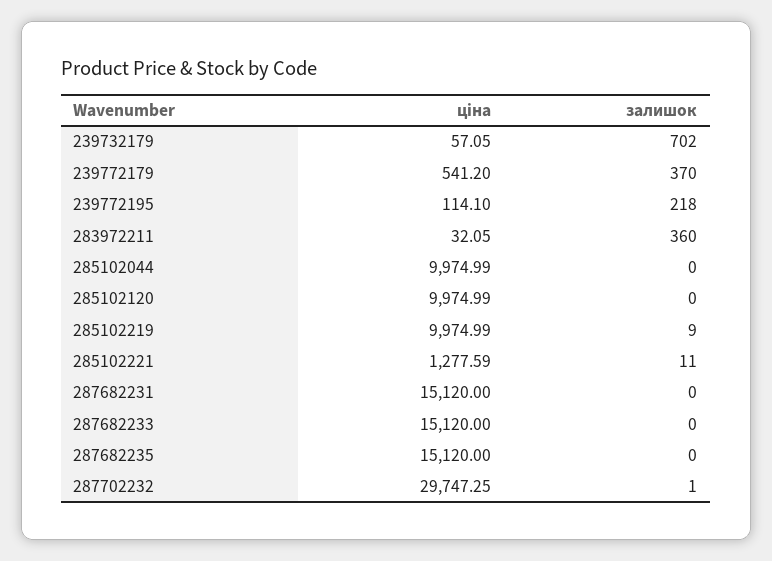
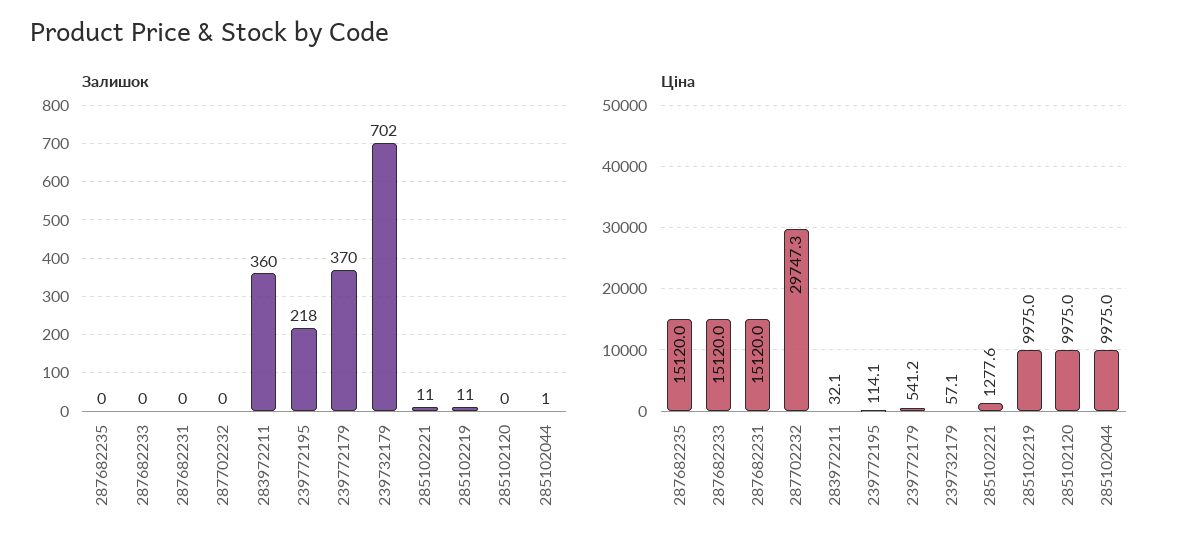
  {
    "ціна": {
      "239732179": 57.05,
      "239772179": 541.2,
      "239772195": 114.1,
      "283972211": 32.05,
      "285102044": 9974.99,
      "285102120": 9974.99,
      "285102219": 9974.99,
      "285102221": 1277.59,
      "287682231": 15120,
      "287682233": 15120,
      "287682235": 15120,
      "287702232": 29747.25
    },
    "залишок": {
      "239732179": 702,
      "239772179": 370,
      "239772195": 218,
      "283972211": 360,
-     "285102044": 0,
+     "285102044": 1,
      "285102120": 0,
-     "285102219": 9,
+     "285102219": 11,
      "285102221": 11,
      "287682231": 0,
      "287682233": 0,
      "287682235": 0,
-     "287702232": 1
+     "287702232": 0
    }
  }

